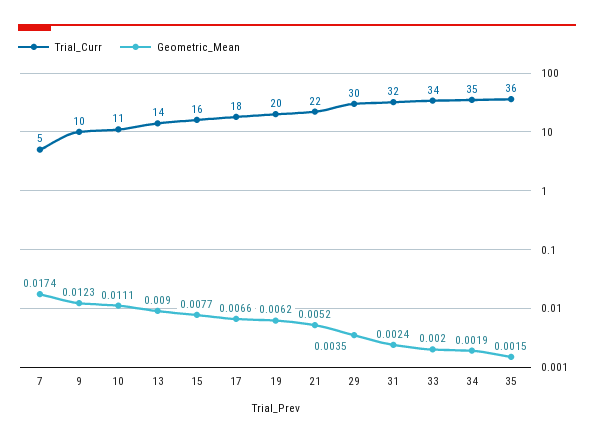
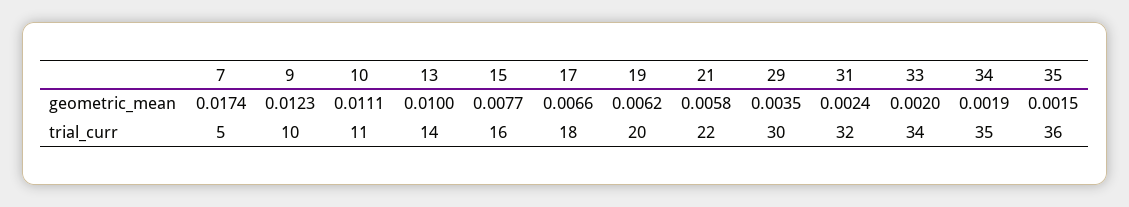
  {
    "Trial_Curr": {
      "7": 5,
      "9": 10,
      "10": 11,
      "13": 14,
      "15": 16,
      "17": 18,
      "19": 20,
      "21": 22,
      "29": 30,
      "31": 32,
      "33": 34,
      "34": 35,
      "35": 36
    },
    "Geometric_Mean": {
      "7": 0.0174,
      "9": 0.0123,
      "10": 0.0111,
-     "13": 0.009,
+     "13": 0.01,
      "15": 0.0077,
      "17": 0.0066,
      "19": 0.0062,
-     "21": 0.0052,
+     "21": 0.0058,
      "29": 0.0035,
      "31": 0.0024,
      "33": 0.002,
      "34": 0.0019,
      "35": 0.0015
    }
  }

